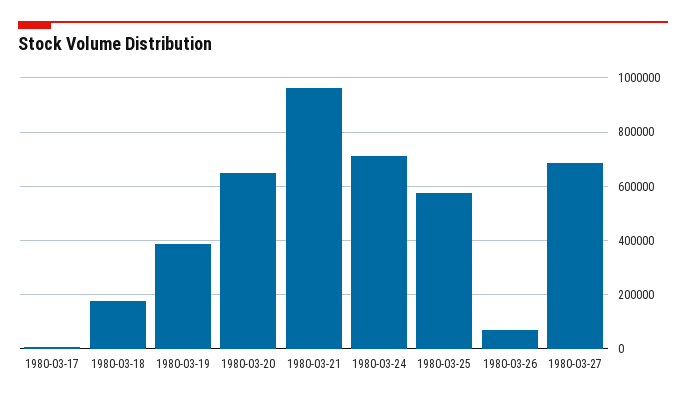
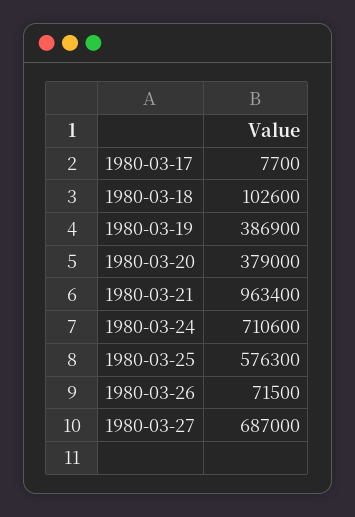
  {
    "1980-03-17": 7700,
-   "1980-03-18": 175000,
+   "1980-03-18": 102600,
    "1980-03-19": 386900,
-   "1980-03-20": 650000,
+   "1980-03-20": 379000,
    "1980-03-21": 963400,
    "1980-03-24": 710600,
    "1980-03-25": 576300,
    "1980-03-26": 71500,
    "1980-03-27": 687000
  }

